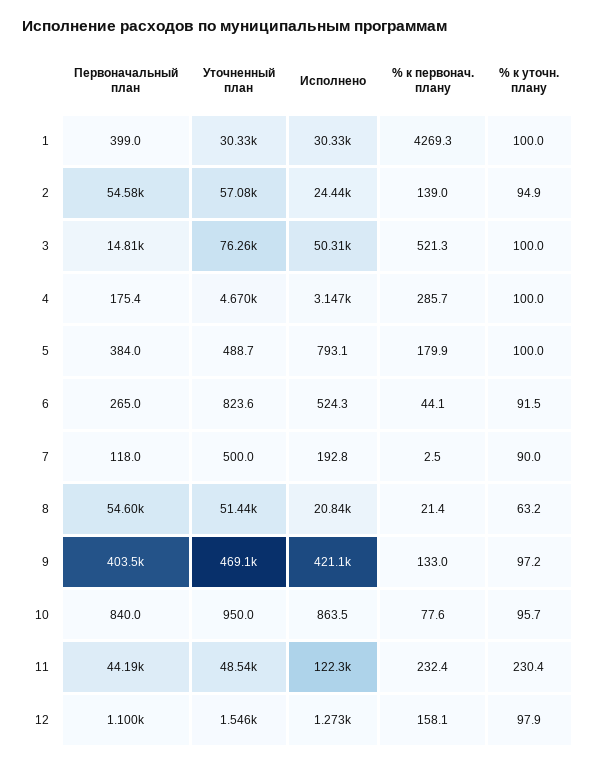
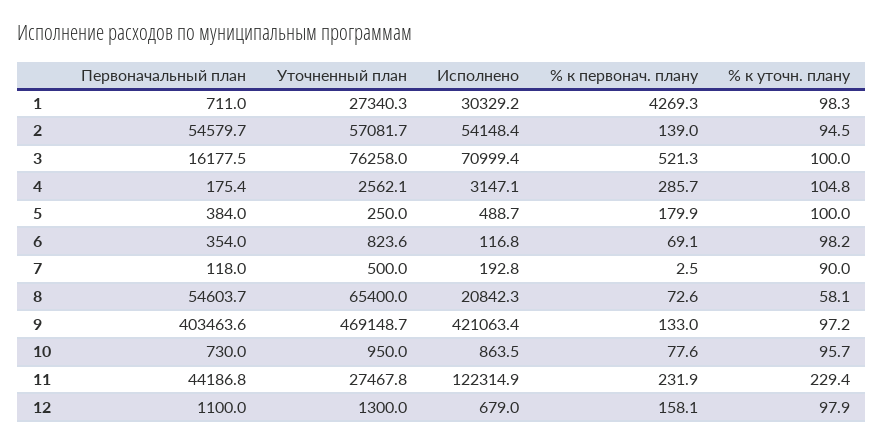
  {
    "Первоначальный план": {
-     "1": 399,
+     "1": 711,
      "2": 54579.7,
-     "3": 14810,
+     "3": 16177.5,
      "4": 175.4,
      "5": 384,
-     "6": 265,
+     "6": 354,
      "7": 118,
      "8": 54603.7,
      "9": 403463.6,
-     "10": 840,
+     "10": 730,
      "11": 44186.8,
      "12": 1100
    },
    "Уточненный план": {
-     "1": 30330,
+     "1": 27340.3,
      "2": 57081.7,
      "3": 76258,
-     "4": 4670,
+     "4": 2562.1,
-     "5": 488.7,
+     "5": 250,
      "6": 823.6,
      "7": 500,
-     "8": 51440,
+     "8": 65400,
      "9": 469148.7,
      "10": 950,
-     "11": 48540,
+     "11": 27467.8,
-     "12": 1546
+     "12": 1300
    },
    "Исполнено": {
      "1": 30329.2,
-     "2": 24440,
+     "2": 54148.4,
-     "3": 50310,
+     "3": 70999.4,
      "4": 3147.1,
-     "5": 793.1,
+     "5": 488.7,
-     "6": 524.3,
+     "6": 116.8,
      "7": 192.8,
      "8": 20842.3,
      "9": 421063.4,
      "10": 863.5,
      "11": 122314.9,
-     "12": 1273
+     "12": 679
    },
    "% к первонач. плану": {
      "1": 4269.3,
      "2": 139,
      "3": 521.3,
      "4": 285.7,
      "5": 179.9,
-     "6": 44.1,
+     "6": 69.1,
      "7": 2.5,
-     "8": 21.4,
+     "8": 72.6,
      "9": 133,
      "10": 77.6,
-     "11": 232.4,
+     "11": 231.9,
      "12": 158.1
    },
    "% к уточн. плану": {
-     "1": 100,
+     "1": 98.3,
-     "2": 94.9,
+     "2": 94.5,
      "3": 100,
-     "4": 100,
+     "4": 104.8,
      "5": 100,
-     "6": 91.5,
+     "6": 98.2,
      "7": 90,
-     "8": 63.2,
+     "8": 58.1,
      "9": 97.2,
      "10": 95.7,
-     "11": 230.4,
+     "11": 229.4,
      "12": 97.9
    }
  }

